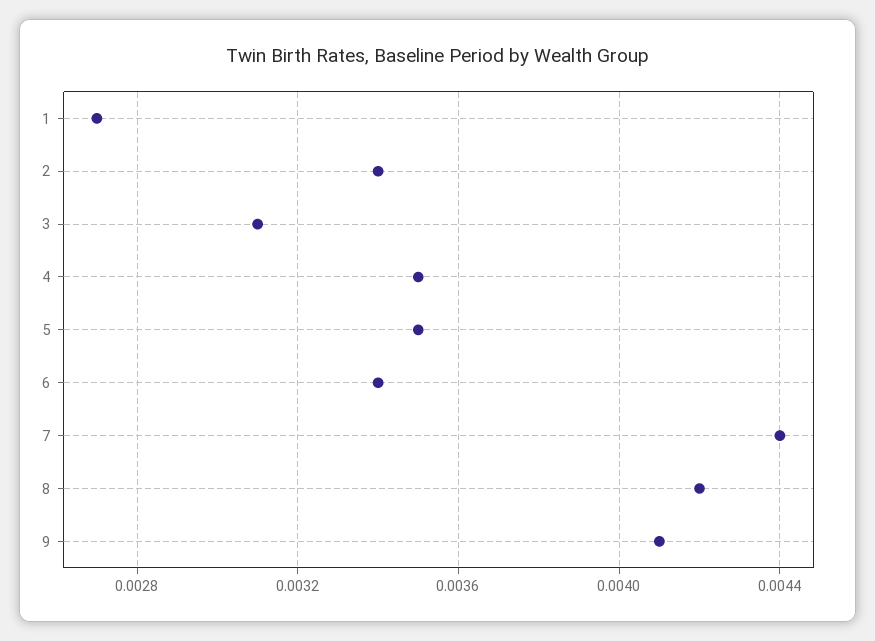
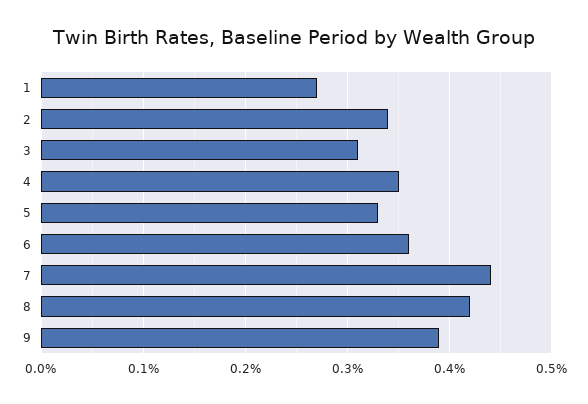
  {
    "1": 0.0027,
    "2": 0.0034,
    "3": 0.0031,
    "4": 0.0035,
-   "5": 0.0035,
+   "5": 0.0033,
-   "6": 0.0034,
+   "6": 0.0036,
    "7": 0.0044,
    "8": 0.0042,
-   "9": 0.0041
+   "9": 0.0039
  }

